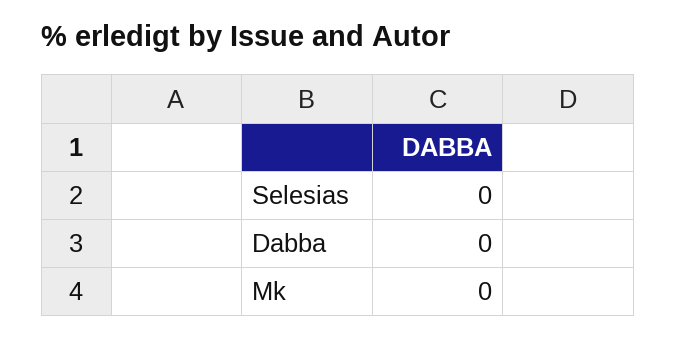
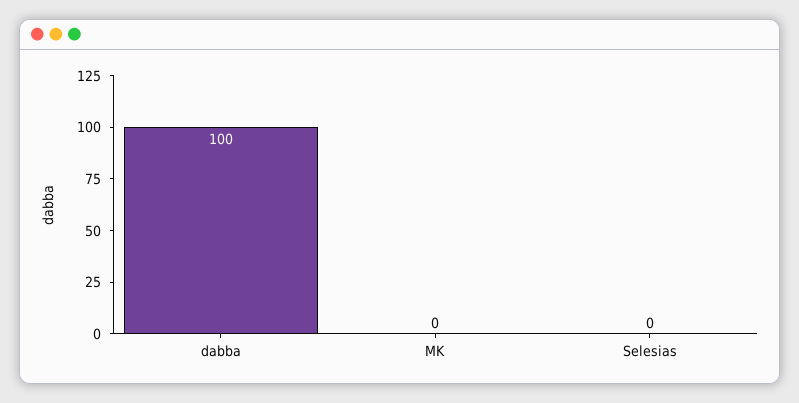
  {
    "Selesias": 0,
-   "Dabba": 0,
+   "Dabba": 100,
    "Mk": 0
  }

